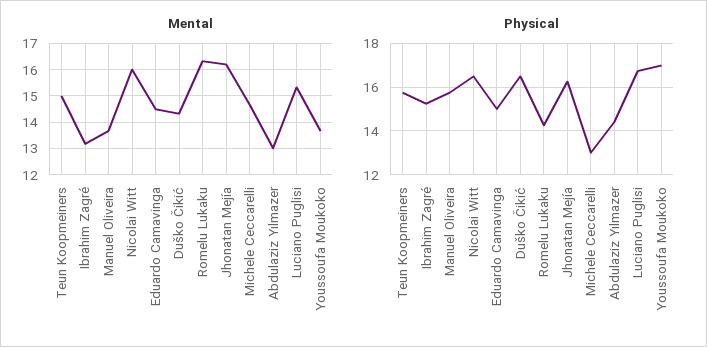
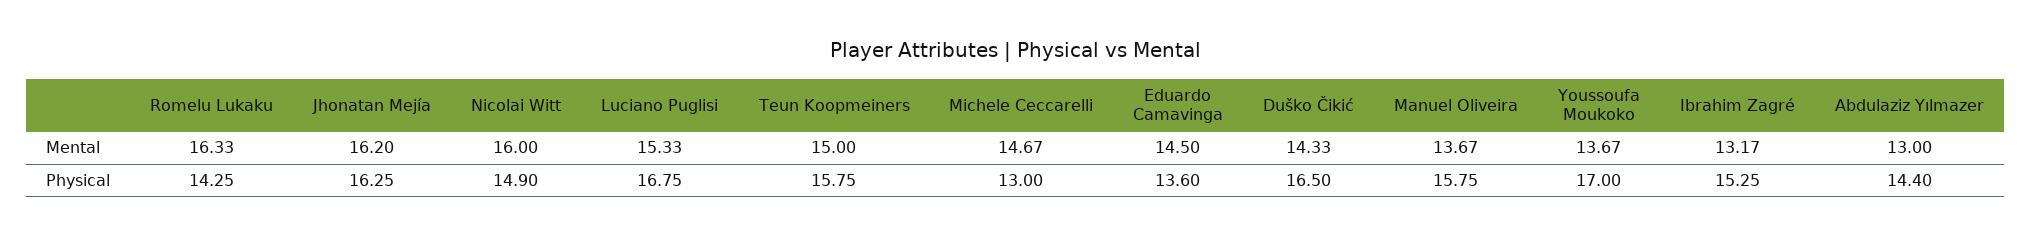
  {
    "Mental": {
      "Teun Koopmeiners": 15,
      "Ibrahim Zagré": 13.17,
      "Manuel Oliveira": 13.67,
      "Nicolai Witt": 16,
      "Eduardo Camavinga": 14.5,
      "Duško Čikić": 14.33,
      "Romelu Lukaku": 16.33,
      "Jhonatan Mejía": 16.2,
      "Michele Ceccarelli": 14.67,
      "Abdulaziz Yılmazer": 13,
      "Luciano Puglisi": 15.33,
      "Youssoufa Moukoko": 13.67
    },
    "Physical": {
      "Teun Koopmeiners": 15.75,
      "Ibrahim Zagré": 15.25,
      "Manuel Oliveira": 15.75,
-     "Nicolai Witt": 16.5,
+     "Nicolai Witt": 14.9,
-     "Eduardo Camavinga": 15,
+     "Eduardo Camavinga": 13.6,
      "Duško Čikić": 16.5,
      "Romelu Lukaku": 14.25,
      "Jhonatan Mejía": 16.25,
      "Michele Ceccarelli": 13,
      "Abdulaziz Yılmazer": 14.4,
      "Luciano Puglisi": 16.75,
      "Youssoufa Moukoko": 17
    }
  }

